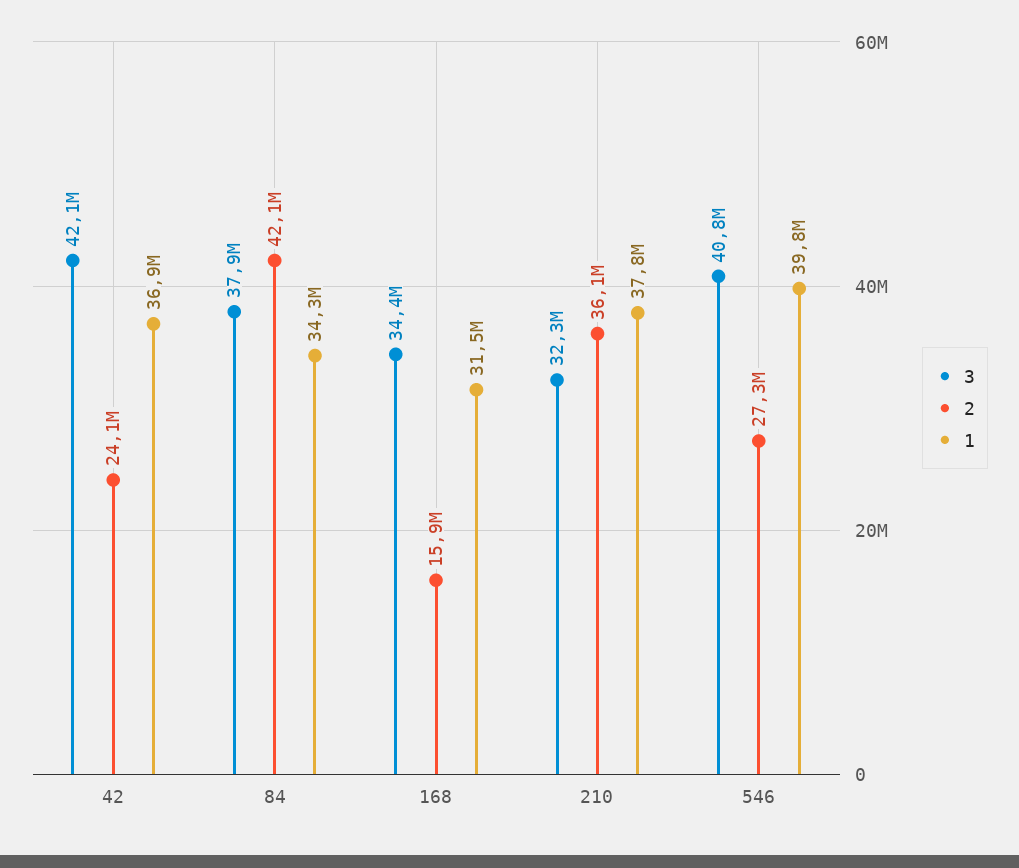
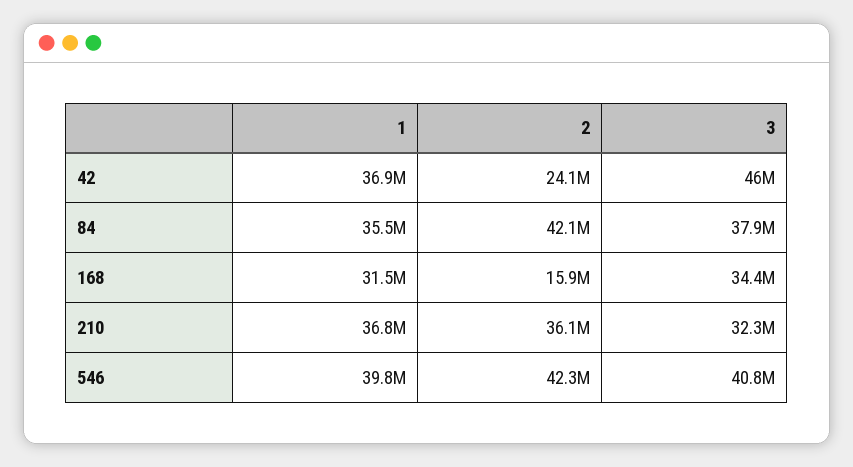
  {
    "3": {
-     "42": 42100000,
+     "42": 46000000,
      "84": 37900000,
      "168": 34400000,
      "210": 32300000,
      "546": 40800000
    },
    "2": {
      "42": 24100000,
      "84": 42100000,
      "168": 15900000,
      "210": 36100000,
-     "546": 27300000
+     "546": 42300000
    },
    "1": {
      "42": 36900000,
-     "84": 34300000,
+     "84": 35500000,
      "168": 31500000,
-     "210": 37800000,
+     "210": 36800000,
      "546": 39800000
    }
  }

